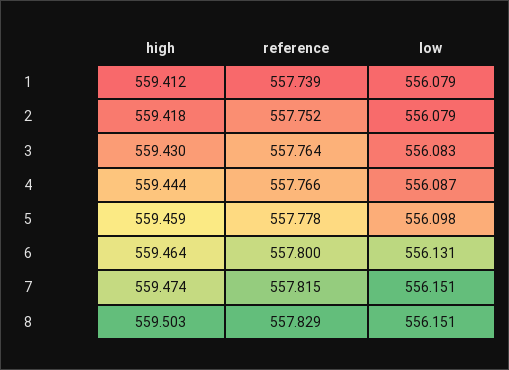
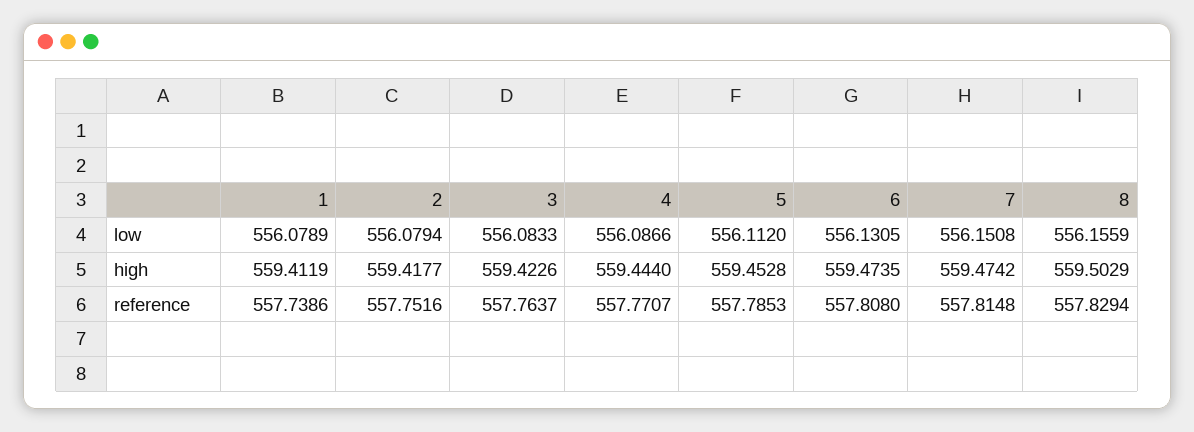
  {
    "high": {
      "1": 559.4119,
      "2": 559.4177,
-     "3": 559.43,
+     "3": 559.4226,
      "4": 559.444,
-     "5": 559.459,
+     "5": 559.4528,
-     "6": 559.464,
+     "6": 559.4735,
      "7": 559.4742,
      "8": 559.5029
    },
    "reference": {
      "1": 557.7386,
      "2": 557.7516,
      "3": 557.7637,
-     "4": 557.766,
+     "4": 557.7707,
-     "5": 557.778,
+     "5": 557.7853,
-     "6": 557.8,
+     "6": 557.808,
      "7": 557.8148,
      "8": 557.8294
    },
    "low": {
      "1": 556.0789,
      "2": 556.0794,
      "3": 556.0833,
      "4": 556.0866,
-     "5": 556.098,
+     "5": 556.112,
      "6": 556.1305,
      "7": 556.1508,
-     "8": 556.151
+     "8": 556.1559
    }
  }

